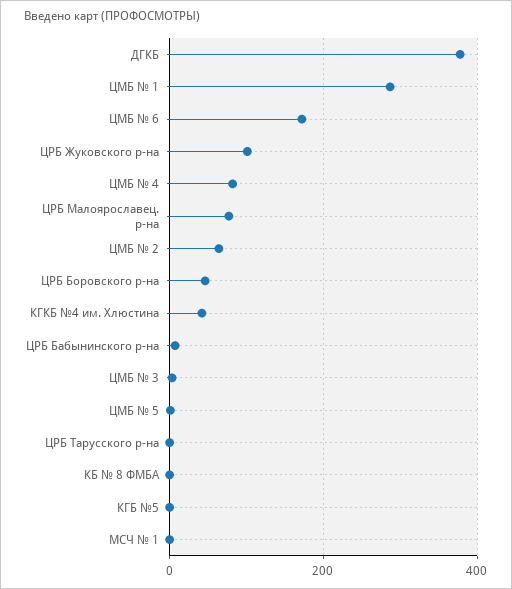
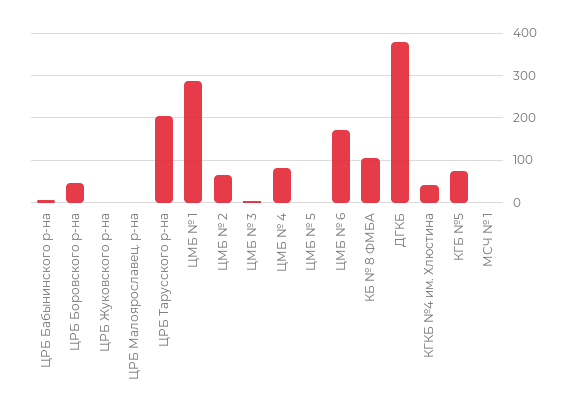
  {
    "ДГКБ": 380,
    "ЦМБ № 1": 280,
    "ЦМБ № 6": 180,
-   "ЦРБ Жуковского р-на": 100,
+   "ЦРБ Жуковского р-на": 0,
    "ЦМБ № 4": 80,
-   "ЦРБ Малоярославец. р-на": 80,
+   "ЦРБ Малоярославец. р-на": 0,
    "ЦМБ № 2": 60,
    "ЦРБ Боровского р-на": 40,
    "КГКБ №4 им. Хлюстина": 40,
    "ЦРБ Бабынинского р-на": 0,
    "ЦМБ № 3": 0,
    "ЦМБ № 5": 0,
-   "ЦРБ Тарусского р-на": 0,
+   "ЦРБ Тарусского р-на": 200,
-   "КБ № 8 ФМБА": 0,
+   "КБ № 8 ФМБА": 100,
-   "КГБ №5": 0,
+   "КГБ №5": 80,
    "МСЧ № 1": 0
  }

